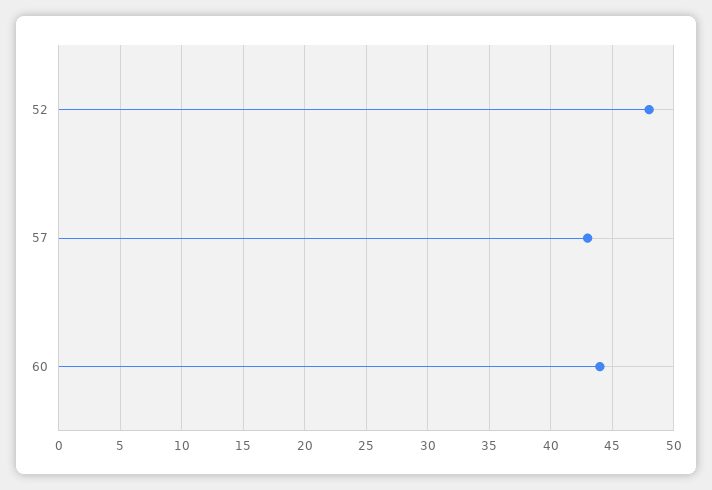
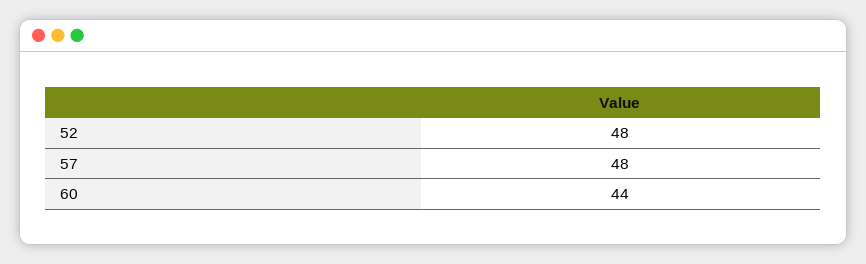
  {
    "52": 48,
-   "57": 43,
+   "57": 48,
    "60": 44
  }

